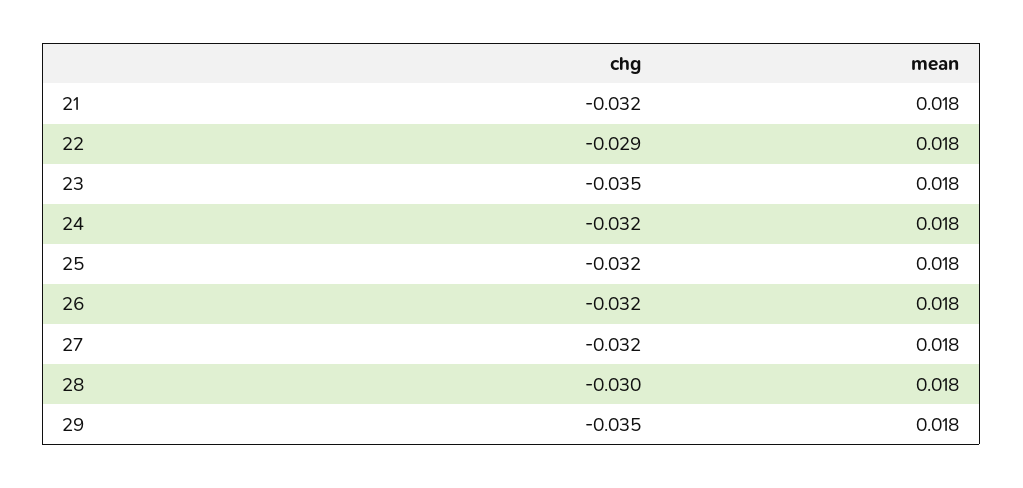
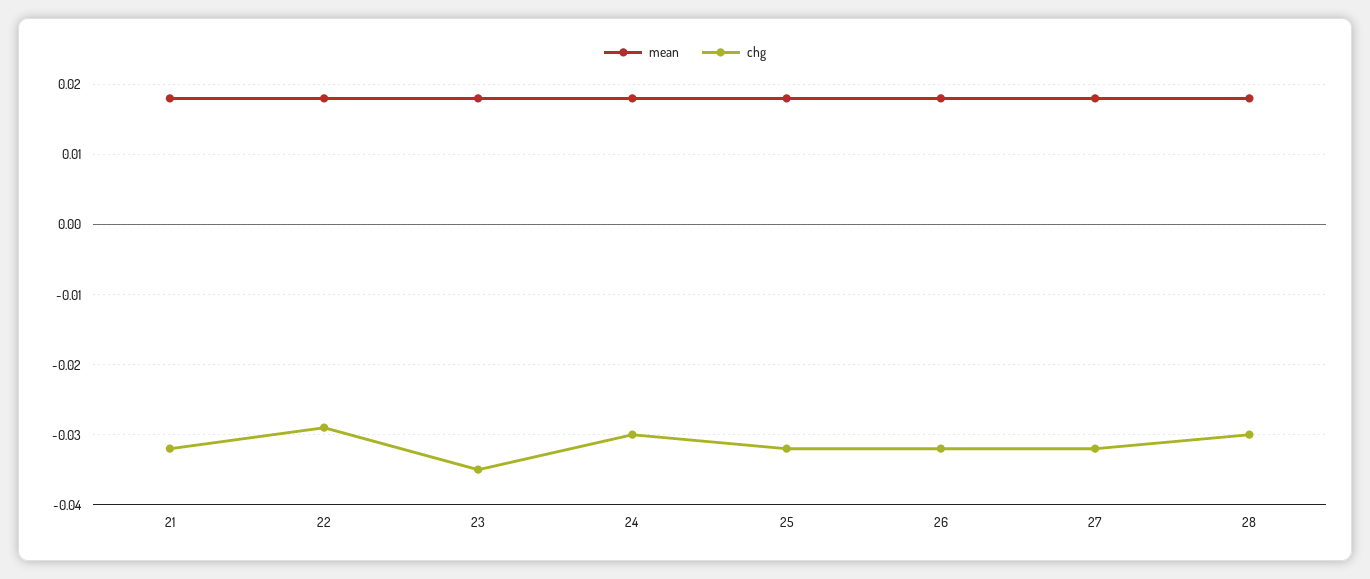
  {
    "chg": {
      "21": -0.032,
      "22": -0.029,
      "23": -0.035,
-     "24": -0.032,
+     "24": -0.03,
      "25": -0.032,
      "26": -0.032,
      "27": -0.032,
-     "28": -0.03,
+     "28": -0.03
-     "29": -0.035
    },
    "mean": {
      "21": 0.018,
      "22": 0.018,
      "23": 0.018,
      "24": 0.018,
      "25": 0.018,
      "26": 0.018,
      "27": 0.018,
-     "28": 0.018,
+     "28": 0.018
-     "29": 0.018
    }
  }

